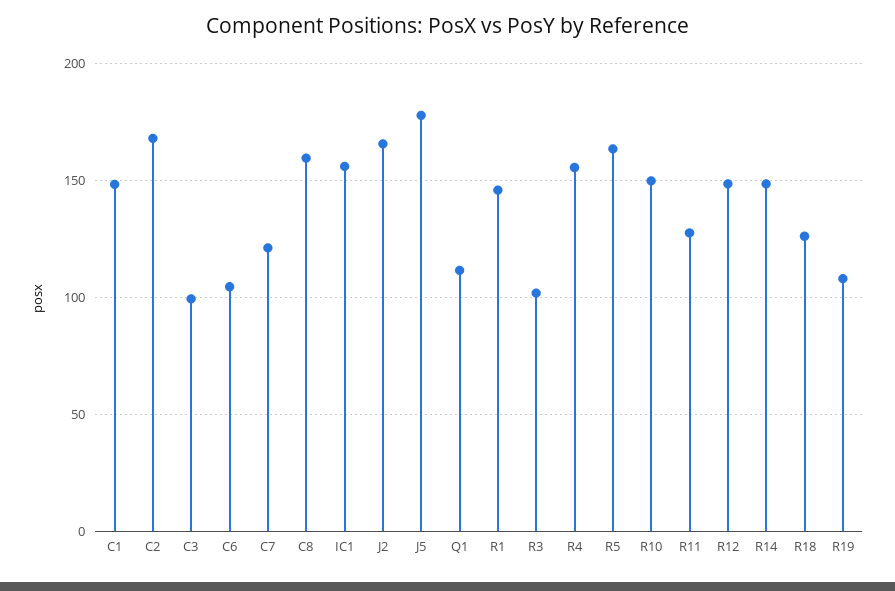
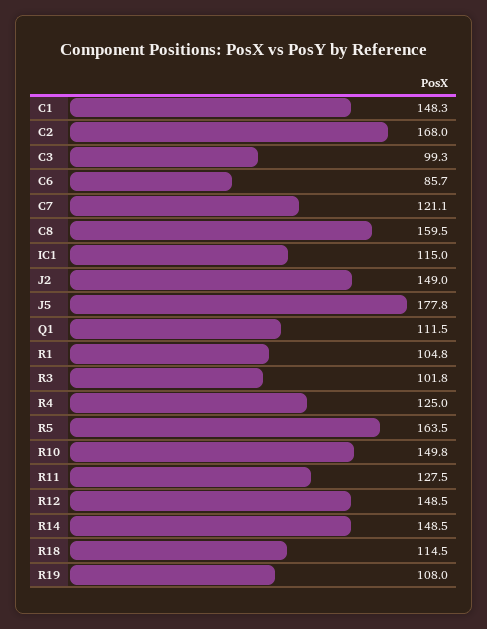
  {
    "C1": 148.3,
    "C2": 168,
    "C3": 99.3,
-   "C6": 105,
+   "C6": 85.7,
    "C7": 121.1,
    "C8": 159.5,
-   "IC1": 155,
+   "IC1": 115,
-   "J2": 165,
+   "J2": 149,
    "J5": 177.8,
    "Q1": 111.5,
-   "R1": 145,
+   "R1": 104.8,
    "R3": 101.8,
-   "R4": 155,
+   "R4": 125,
    "R5": 163.5,
    "R10": 149.8,
    "R11": 127.5,
    "R12": 148.5,
    "R14": 148.5,
-   "R18": 125,
+   "R18": 114.5,
    "R19": 108
  }

